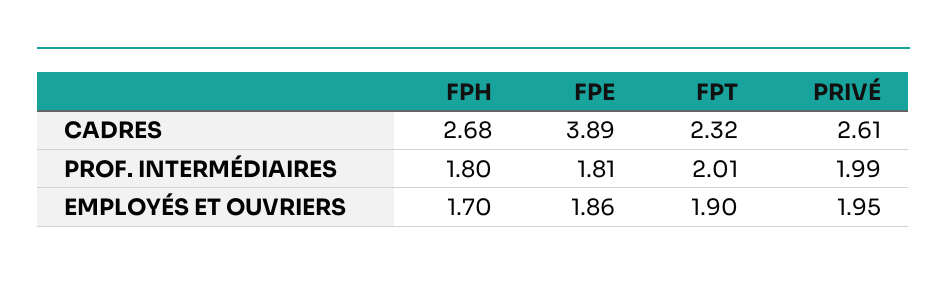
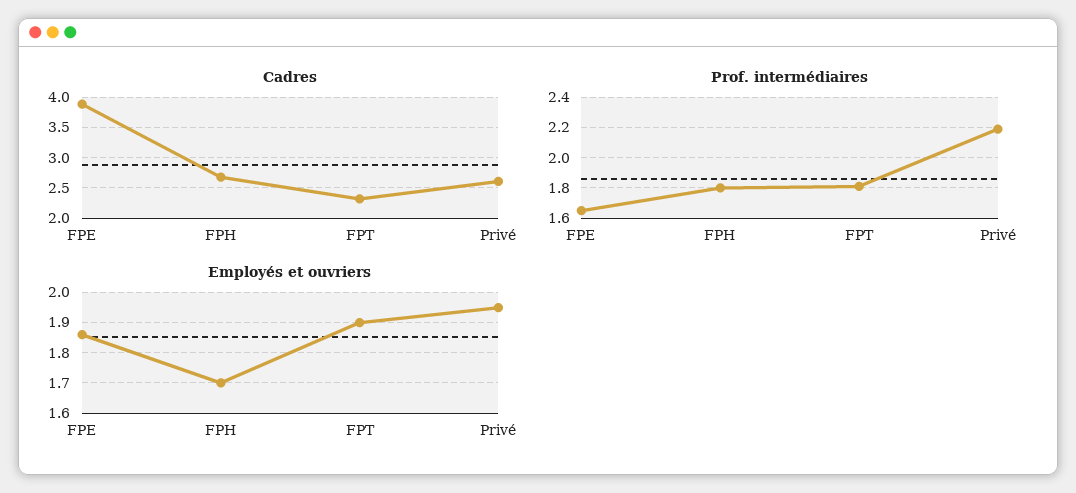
  {
    "CADRES": {
      "FPH": 2.68,
      "FPE": 3.89,
      "FPT": 2.32,
      "PRIVÉ": 2.61
    },
    "PROF. INTERMÉDIAIRES": {
      "FPH": 1.8,
-     "FPE": 1.81,
+     "FPE": 1.65,
-     "FPT": 2.01,
+     "FPT": 1.8,
-     "PRIVÉ": 1.99
+     "PRIVÉ": 2.2
    },
    "EMPLOYÉS ET OUVRIERS": {
      "FPH": 1.7,
      "FPE": 1.86,
      "FPT": 1.9,
      "PRIVÉ": 1.95
    }
  }

